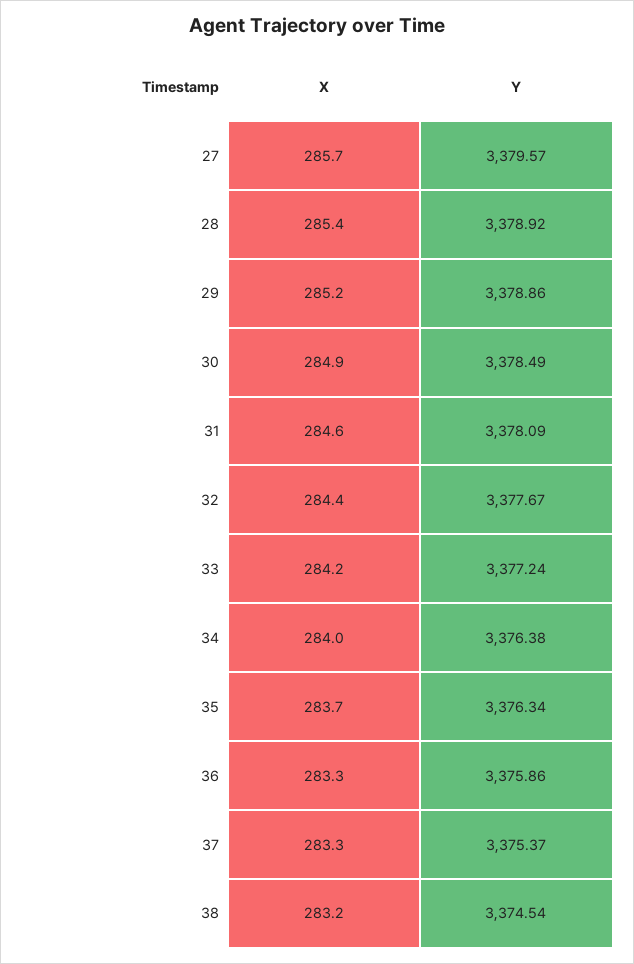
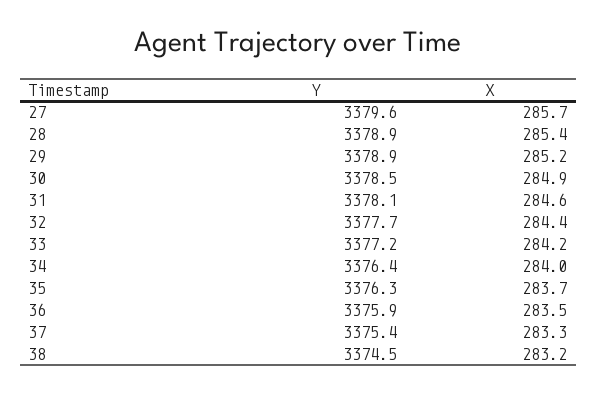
  {
    "X": {
      "27": 285.7,
      "28": 285.4,
      "29": 285.2,
      "30": 284.9,
      "31": 284.6,
      "32": 284.4,
      "33": 284.2,
      "34": 284,
      "35": 283.7,
-     "36": 283.3,
+     "36": 283.5,
      "37": 283.3,
      "38": 283.2
    },
    "Y": {
      "27": 3379.57,
      "28": 3378.92,
      "29": 3378.86,
      "30": 3378.49,
      "31": 3378.09,
      "32": 3377.67,
      "33": 3377.24,
      "34": 3376.38,
      "35": 3376.34,
      "36": 3375.86,
      "37": 3375.37,
      "38": 3374.54
    }
  }

